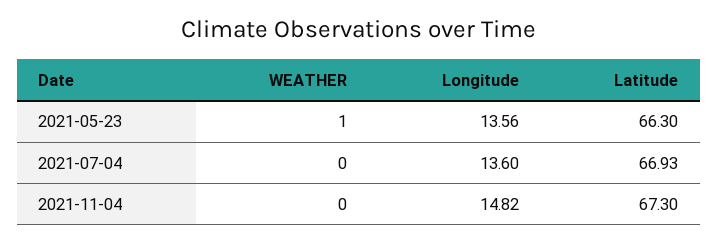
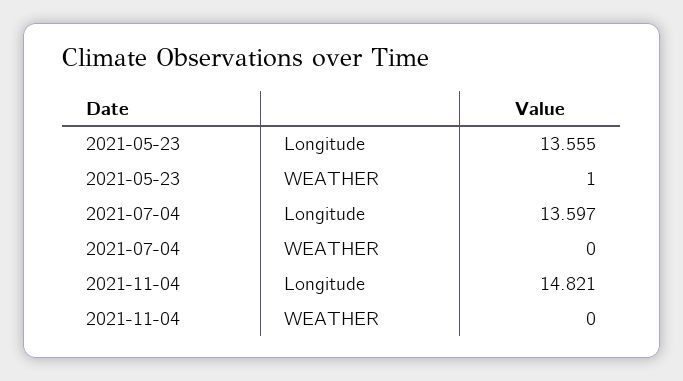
  {
    "WEATHER": {
      "2021-05-23": 1,
      "2021-07-04": 0,
      "2021-11-04": 0
    },
    "Longitude": {
      "2021-05-23": 13.555,
      "2021-07-04": 13.597,
      "2021-11-04": 14.821
-   },
+   }
-   "Latitude": {
-     "2021-05-23": 66.3,
-     "2021-07-04": 66.93,
-     "2021-11-04": 67.3
-   }
  }

